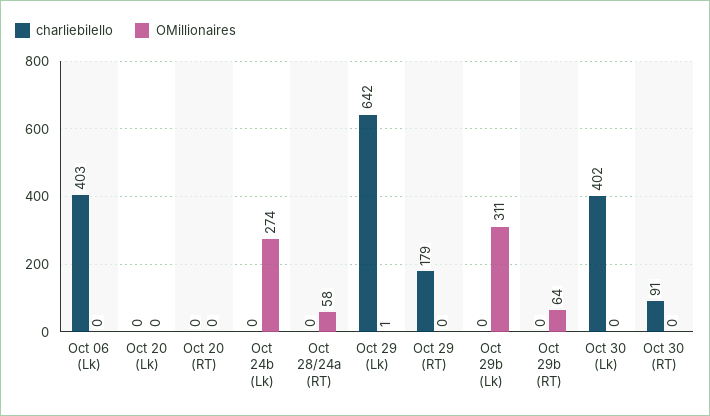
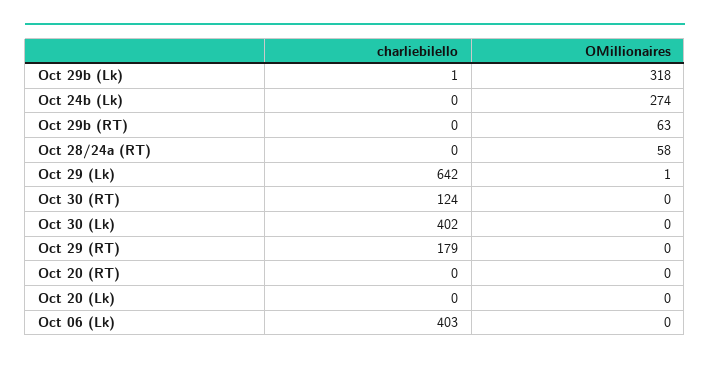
  {
    "charliebilello": {
      "Oct 06 (Lk)": 403,
      "Oct 20 (Lk)": 0,
      "Oct 20 (RT)": 0,
      "Oct 24b (Lk)": 0,
      "Oct 28/24a (RT)": 0,
      "Oct 29 (Lk)": 642,
      "Oct 29 (RT)": 179,
-     "Oct 29b (Lk)": 0,
+     "Oct 29b (Lk)": 1,
      "Oct 29b (RT)": 0,
      "Oct 30 (Lk)": 402,
-     "Oct 30 (RT)": 91
+     "Oct 30 (RT)": 124
    },
    "OMillionaires": {
      "Oct 06 (Lk)": 0,
      "Oct 20 (Lk)": 0,
      "Oct 20 (RT)": 0,
      "Oct 24b (Lk)": 274,
      "Oct 28/24a (RT)": 58,
      "Oct 29 (Lk)": 1,
      "Oct 29 (RT)": 0,
-     "Oct 29b (Lk)": 311,
+     "Oct 29b (Lk)": 318,
-     "Oct 29b (RT)": 64,
+     "Oct 29b (RT)": 63,
      "Oct 30 (Lk)": 0,
      "Oct 30 (RT)": 0
    }
  }

